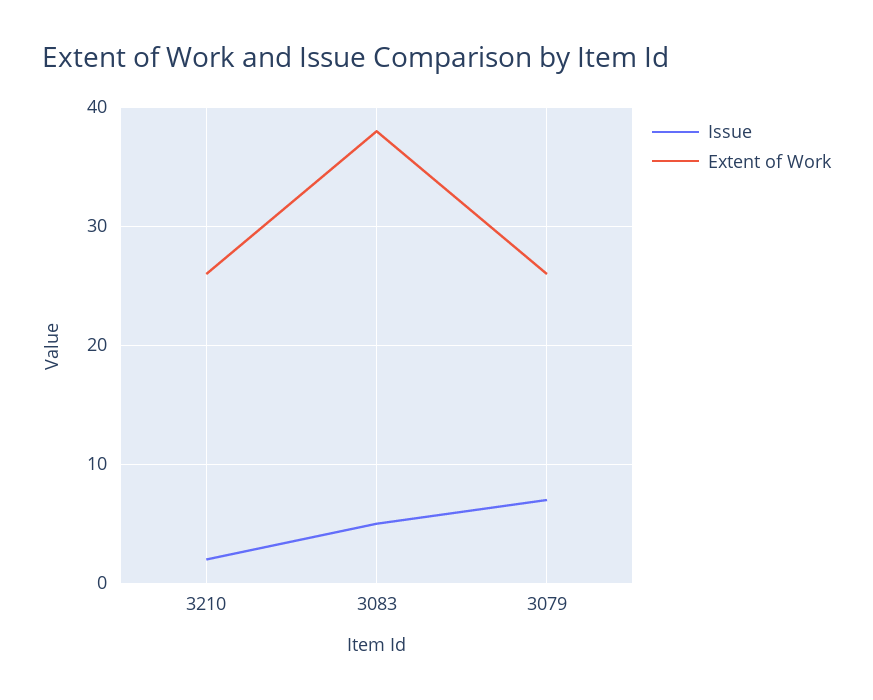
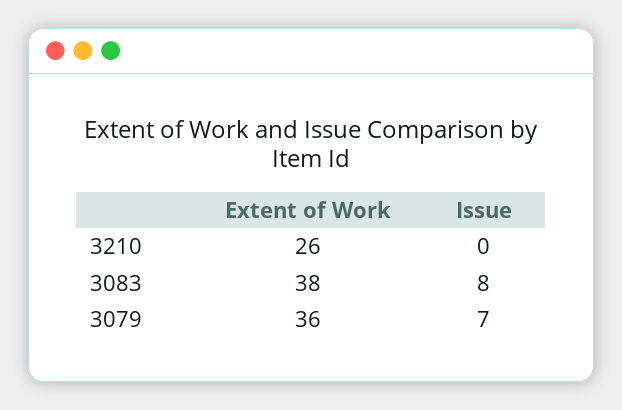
  {
    "Issue": {
-     "3210": 2,
+     "3210": 0,
-     "3083": 5,
+     "3083": 8,
      "3079": 7
    },
    "Extent of Work": {
      "3210": 26,
      "3083": 38,
-     "3079": 26
+     "3079": 36
    }
  }

